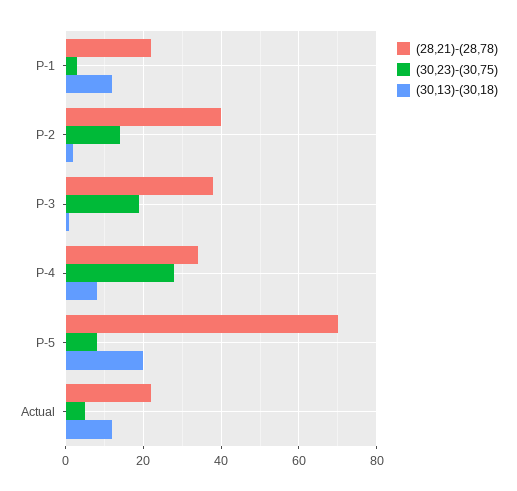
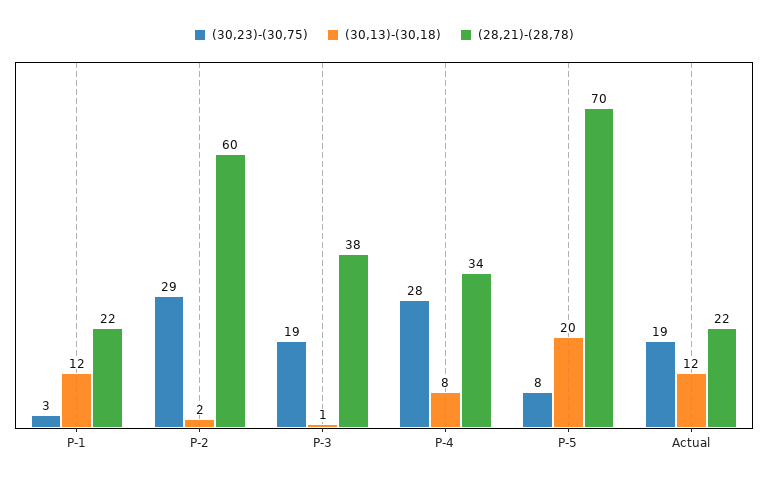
  {
    "(28,21)-(28,78)": {
      "P-1": 22,
-     "P-2": 40,
+     "P-2": 60,
      "P-3": 38,
      "P-4": 34,
      "P-5": 70,
      "Actual": 22
    },
    "(30,23)-(30,75)": {
      "P-1": 3,
-     "P-2": 15,
+     "P-2": 29,
      "P-3": 19,
      "P-4": 28,
      "P-5": 8,
-     "Actual": 5
+     "Actual": 19
    },
    "(30,13)-(30,18)": {
      "P-1": 12,
      "P-2": 2,
      "P-3": 1,
      "P-4": 8,
      "P-5": 20,
      "Actual": 12
    }
  }

